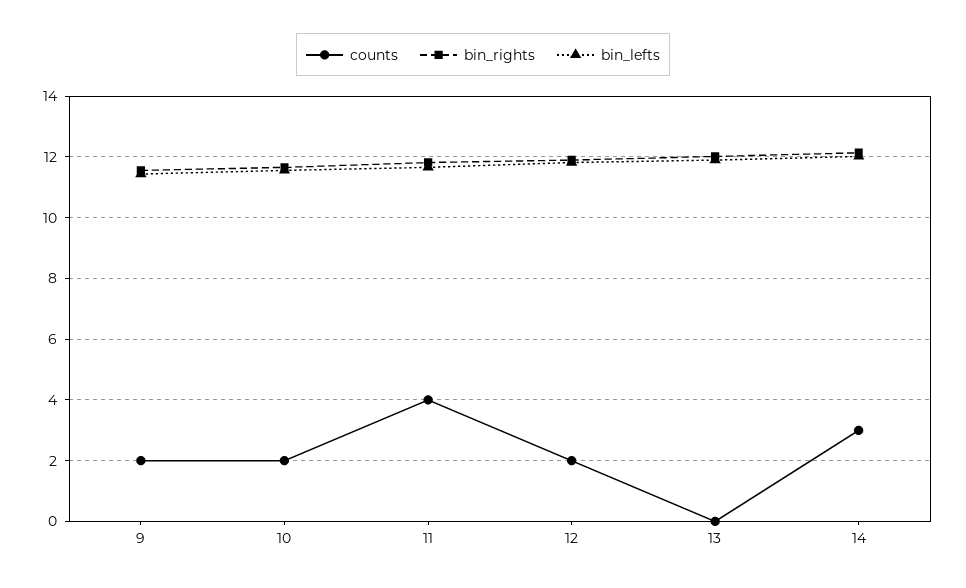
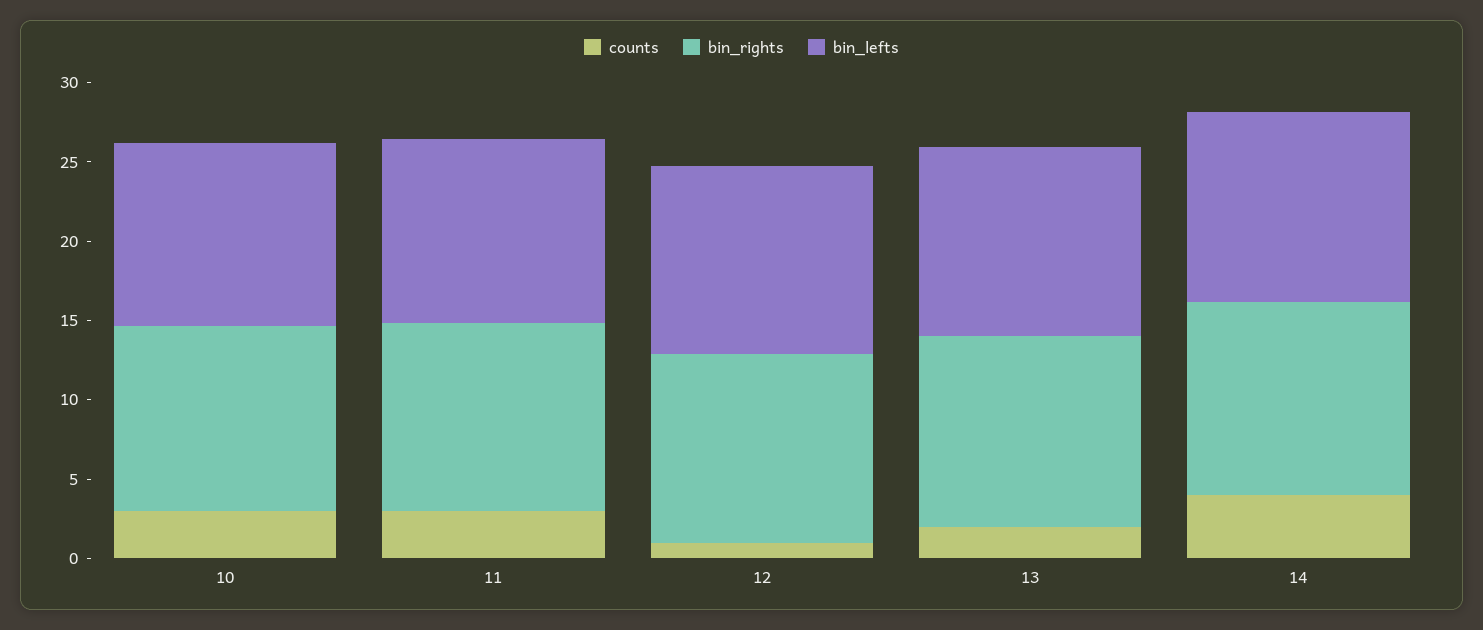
  {
    "counts": {
-     "9": 2,
-     "10": 2,
+     "10": 3,
-     "11": 4,
+     "11": 3,
-     "12": 2,
+     "12": 1,
-     "13": 0,
+     "13": 2,
-     "14": 3
+     "14": 4
    },
    "bin_rights": {
-     "9": 11.6,
      "10": 11.6,
      "11": 11.8,
      "12": 12,
      "13": 12,
      "14": 12.2
    },
    "bin_lefts": {
-     "9": 11.4,
      "10": 11.6,
      "11": 11.6,
      "12": 11.8,
      "13": 12,
      "14": 12
    }
  }

